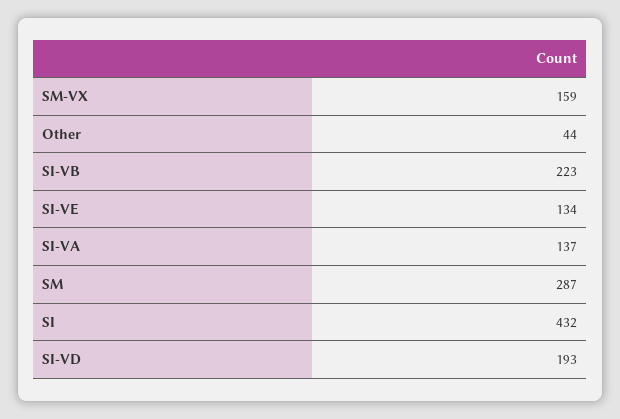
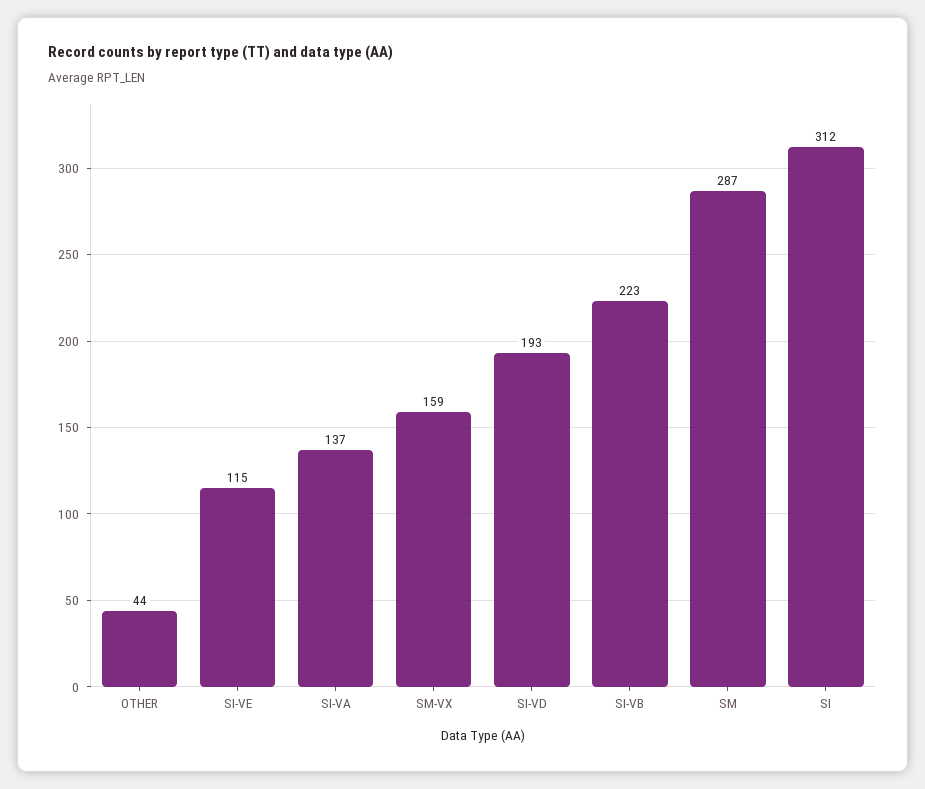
  {
    "SM-VX": 159,
    "Other": 44,
    "SI-VB": 223,
-   "SI-VE": 134,
+   "SI-VE": 115,
    "SI-VA": 137,
    "SM": 287,
-   "SI": 432,
+   "SI": 312,
    "SI-VD": 193
  }

